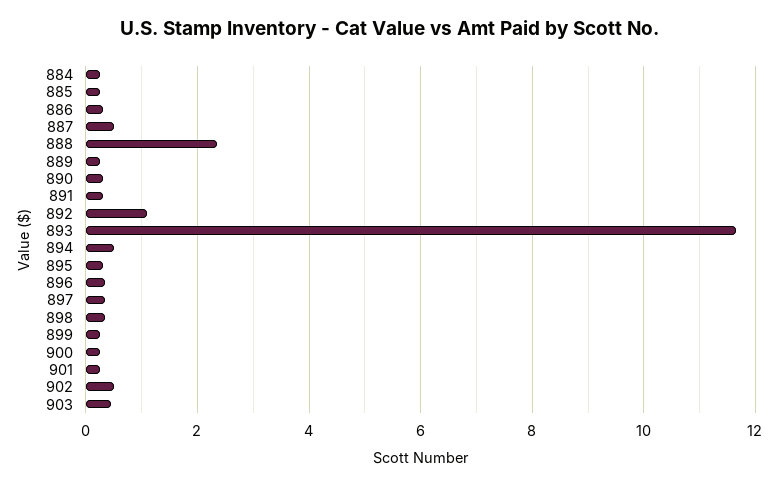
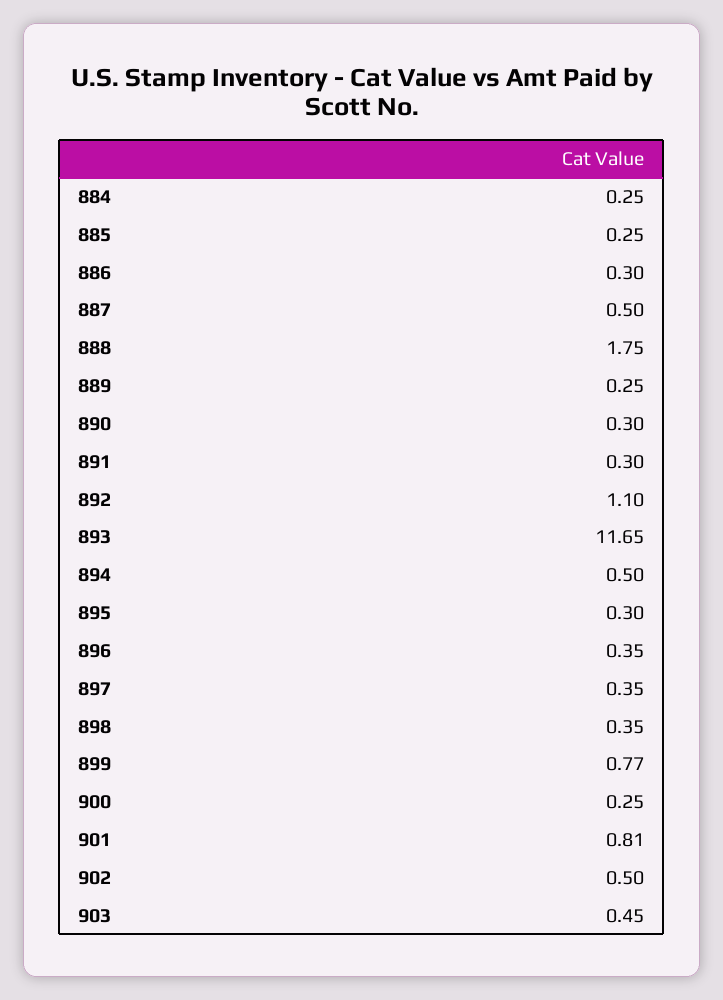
  {
    "884": 0.25,
    "885": 0.25,
    "886": 0.3,
    "887": 0.5,
-   "888": 2.4,
+   "888": 1.75,
    "889": 0.25,
    "890": 0.3,
    "891": 0.3,
    "892": 1.1,
    "893": 11.65,
    "894": 0.5,
    "895": 0.3,
    "896": 0.35,
    "897": 0.35,
    "898": 0.35,
-   "899": 0.2,
+   "899": 0.77,
    "900": 0.25,
-   "901": 0.2,
+   "901": 0.81,
    "902": 0.5,
    "903": 0.45
  }

